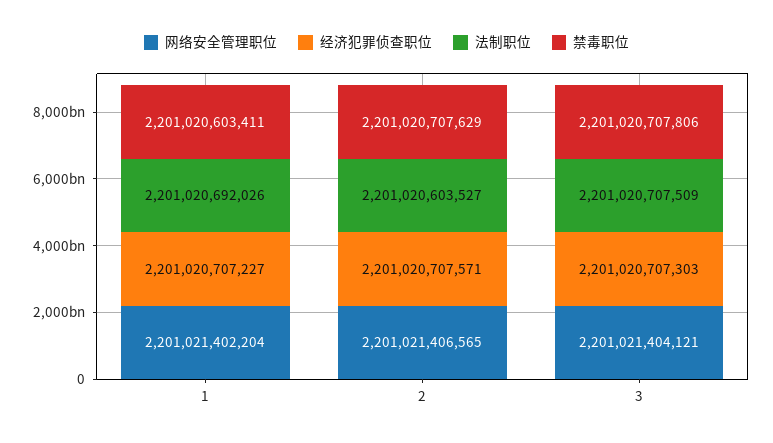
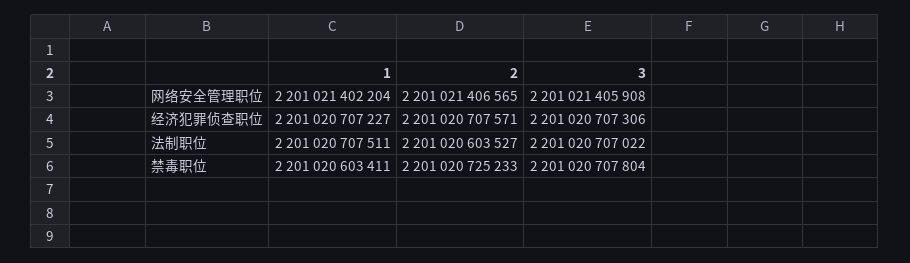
  {
    "网络安全管理职位": {
      "1": 2201021402204,
      "2": 2201021406565,
-     "3": 2201021404121
+     "3": 2201021405908
    },
    "经济犯罪侦查职位": {
      "1": 2201020707227,
      "2": 2201020707571,
-     "3": 2201020707303
+     "3": 2201020707306
    },
    "法制职位": {
-     "1": 2201020692026,
+     "1": 2201020707511,
      "2": 2201020603527,
-     "3": 2201020707509
+     "3": 2201020707022
    },
    "禁毒职位": {
      "1": 2201020603411,
-     "2": 2201020707629,
+     "2": 2201020725233,
-     "3": 2201020707806
+     "3": 2201020707804
    }
  }

